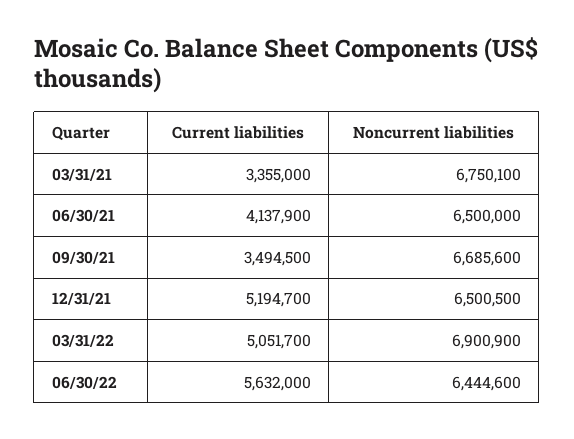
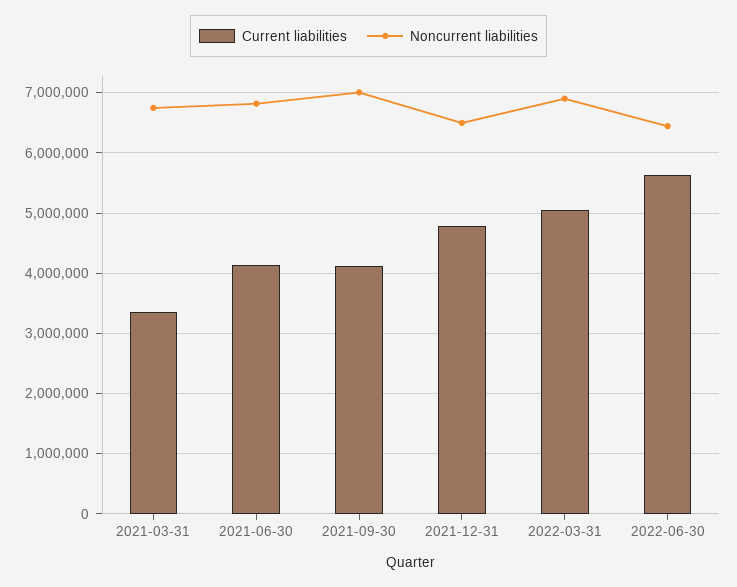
  {
    "Current liabilities": {
      "03/31/21": 3355000,
      "06/30/21": 4137900,
-     "09/30/21": 3494500,
+     "09/30/21": 4100000,
-     "12/31/21": 5194700,
+     "12/31/21": 4800000,
      "03/31/22": 5051700,
      "06/30/22": 5632000
    },
    "Noncurrent liabilities": {
      "03/31/21": 6750100,
-     "06/30/21": 6500000,
+     "06/30/21": 6800000,
-     "09/30/21": 6685600,
+     "09/30/21": 7000000,
      "12/31/21": 6500500,
      "03/31/22": 6900900,
      "06/30/22": 6444600
    }
  }

